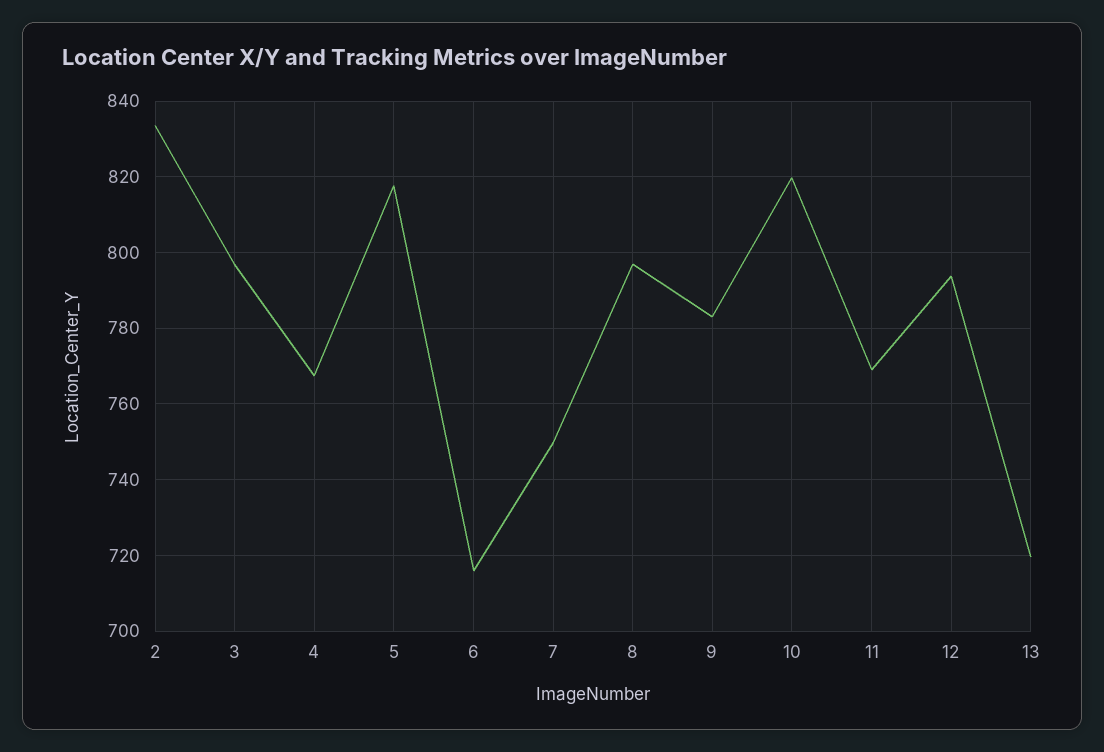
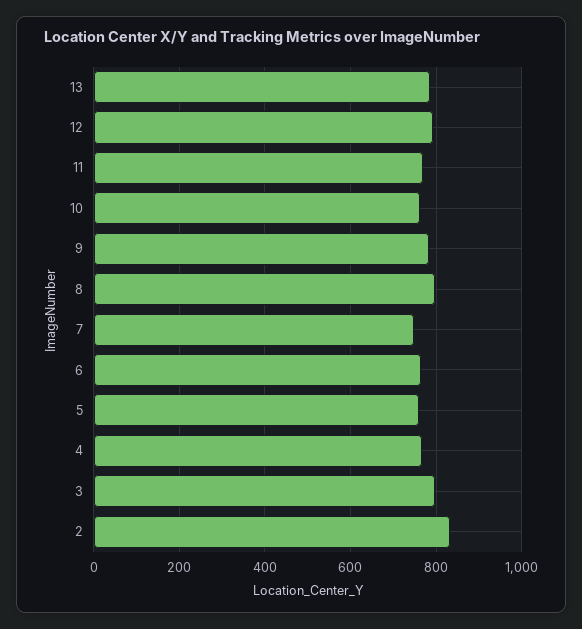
  {
    "2": 834,
    "3": 796,
    "4": 768,
-   "5": 818,
+   "5": 760,
-   "6": 716,
+   "6": 760,
    "7": 750,
    "8": 796,
    "9": 784,
-   "10": 820,
+   "10": 760,
    "11": 770,
    "12": 794,
-   "13": 720
+   "13": 780
  }

